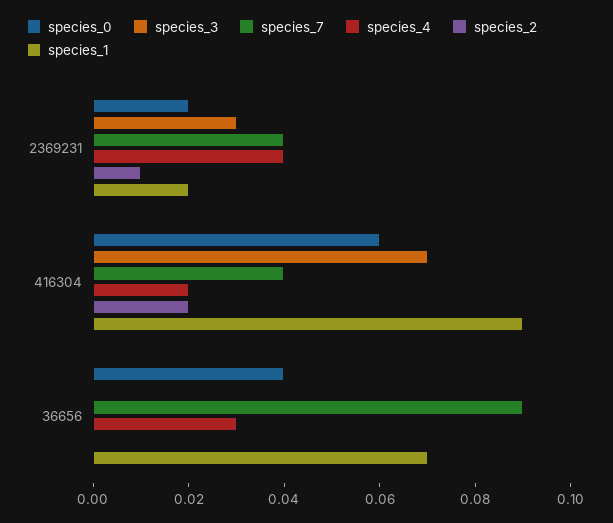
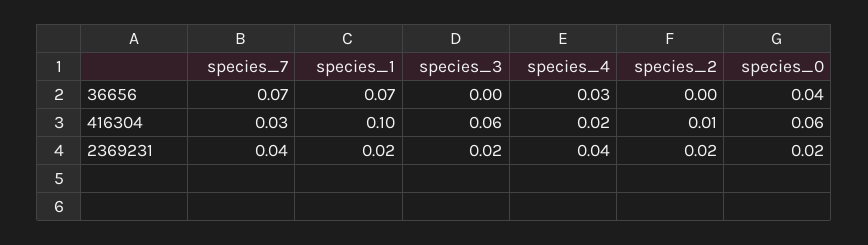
  {
    "species_0": {
      "2369231": 0.02,
      "416304": 0.06,
      "36656": 0.04
    },
    "species_3": {
-     "2369231": 0.03,
+     "2369231": 0.02,
-     "416304": 0.07,
+     "416304": 0.06,
      "36656": 0
    },
    "species_7": {
      "2369231": 0.04,
-     "416304": 0.04,
+     "416304": 0.03,
-     "36656": 0.09
+     "36656": 0.07
    },
    "species_4": {
      "2369231": 0.04,
      "416304": 0.02,
      "36656": 0.03
    },
    "species_2": {
-     "2369231": 0.01,
+     "2369231": 0.02,
-     "416304": 0.02,
+     "416304": 0.01,
      "36656": 0
    },
    "species_1": {
      "2369231": 0.02,
-     "416304": 0.09,
+     "416304": 0.1,
      "36656": 0.07
    }
  }

